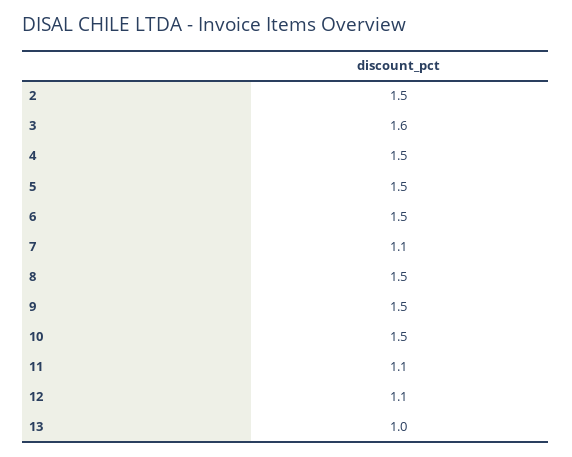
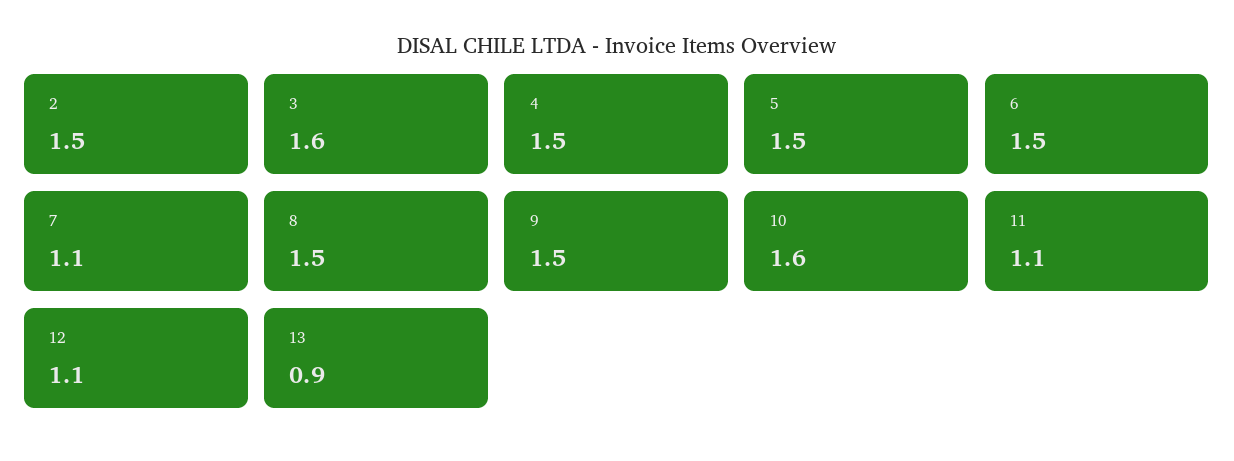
  {
    "2": 1.5,
    "3": 1.6,
    "4": 1.5,
    "5": 1.5,
    "6": 1.5,
    "7": 1.1,
    "8": 1.5,
    "9": 1.5,
-   "10": 1.5,
+   "10": 1.6,
    "11": 1.1,
    "12": 1.1,
-   "13": 1
+   "13": 0.9
  }

